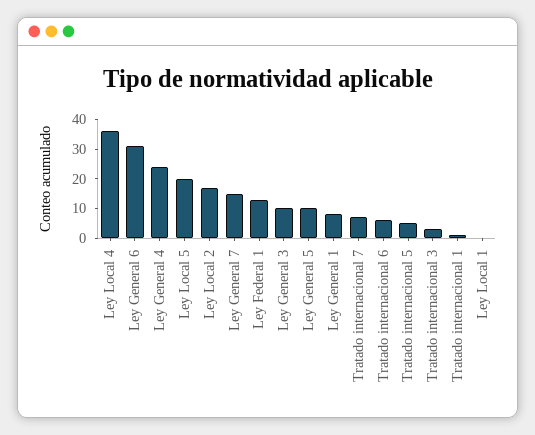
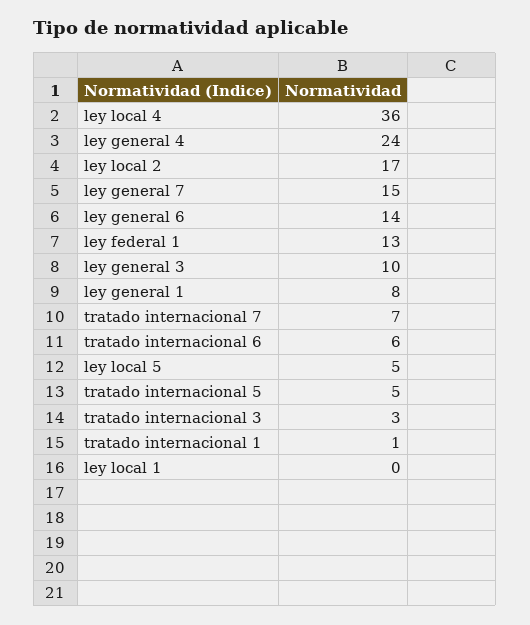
  {
    "Ley Local 4": 36,
-   "Ley General 6": 30,
+   "Ley General 6": 14,
    "Ley General 4": 24,
-   "Ley Local 5": 20,
+   "Ley Local 5": 5,
    "Ley Local 2": 17,
    "Ley General 7": 15,
    "Ley Federal 1": 13,
    "Ley General 3": 10,
-   "Ley General 5": 10,
    "Ley General 1": 8,
    "Tratado internacional 7": 7,
    "Tratado internacional 6": 6,
    "Tratado internacional 5": 5,
    "Tratado internacional 3": 3,
    "Tratado internacional 1": 1,
    "Ley Local 1": 0
  }

